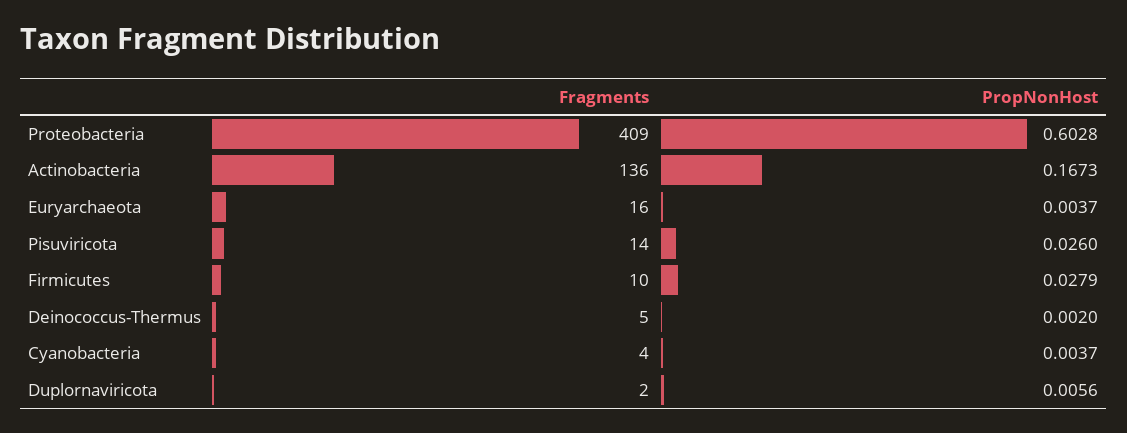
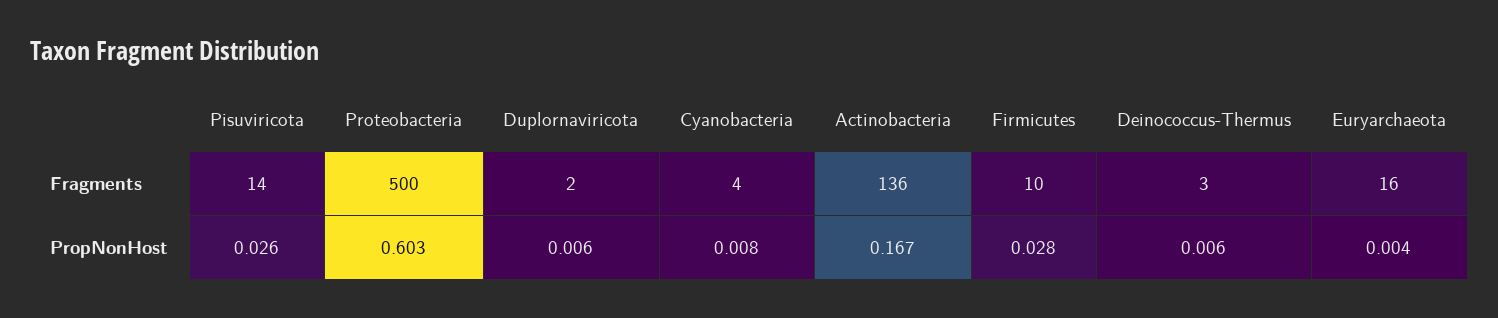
  {
    "Fragments": {
-     "Proteobacteria": 409,
+     "Proteobacteria": 500,
      "Actinobacteria": 136,
      "Euryarchaeota": 16,
      "Pisuviricota": 14,
      "Firmicutes": 10,
-     "Deinococcus-Thermus": 5,
+     "Deinococcus-Thermus": 3,
      "Cyanobacteria": 4,
      "Duplornaviricota": 2
    },
    "PropNonHost": {
      "Proteobacteria": 0.6028,
      "Actinobacteria": 0.1673,
      "Euryarchaeota": 0.0037,
      "Pisuviricota": 0.026,
      "Firmicutes": 0.0279,
-     "Deinococcus-Thermus": 0.002,
+     "Deinococcus-Thermus": 0.006,
-     "Cyanobacteria": 0.0037,
+     "Cyanobacteria": 0.008,
      "Duplornaviricota": 0.0056
    }
  }

